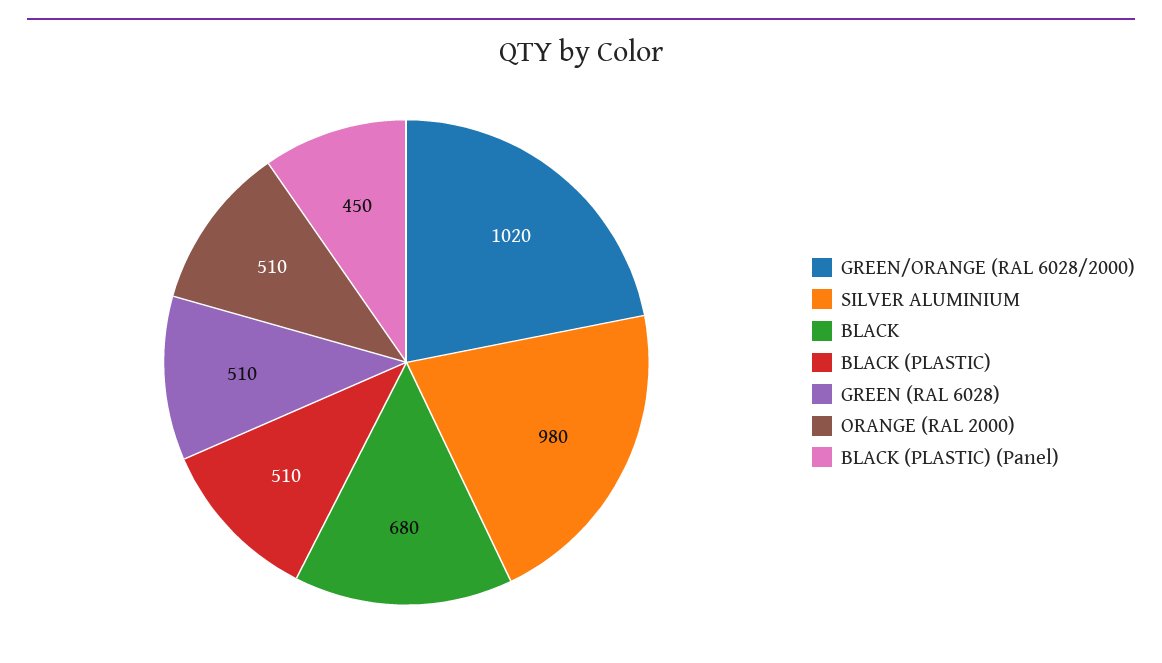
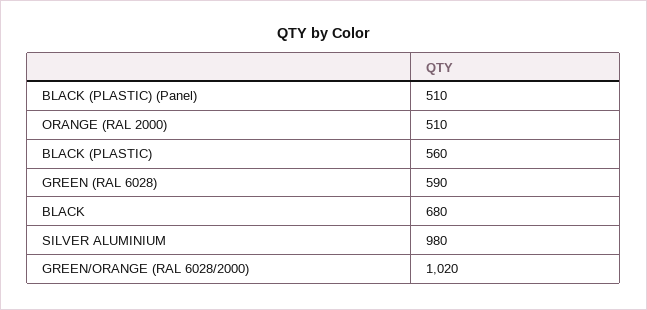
  {
    "GREEN/ORANGE (RAL 6028/2000)": 1020,
    "SILVER ALUMINIUM": 980,
    "BLACK": 680,
-   "BLACK (PLASTIC)": 510,
+   "BLACK (PLASTIC)": 560,
-   "GREEN (RAL 6028)": 510,
+   "GREEN (RAL 6028)": 590,
    "ORANGE (RAL 2000)": 510,
-   "BLACK (PLASTIC) (Panel)": 450
+   "BLACK (PLASTIC) (Panel)": 510
  }

